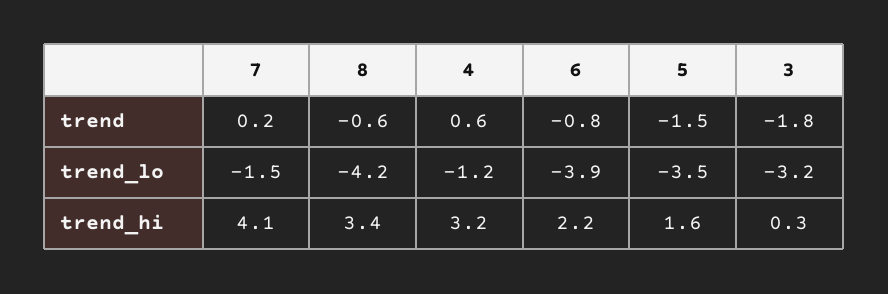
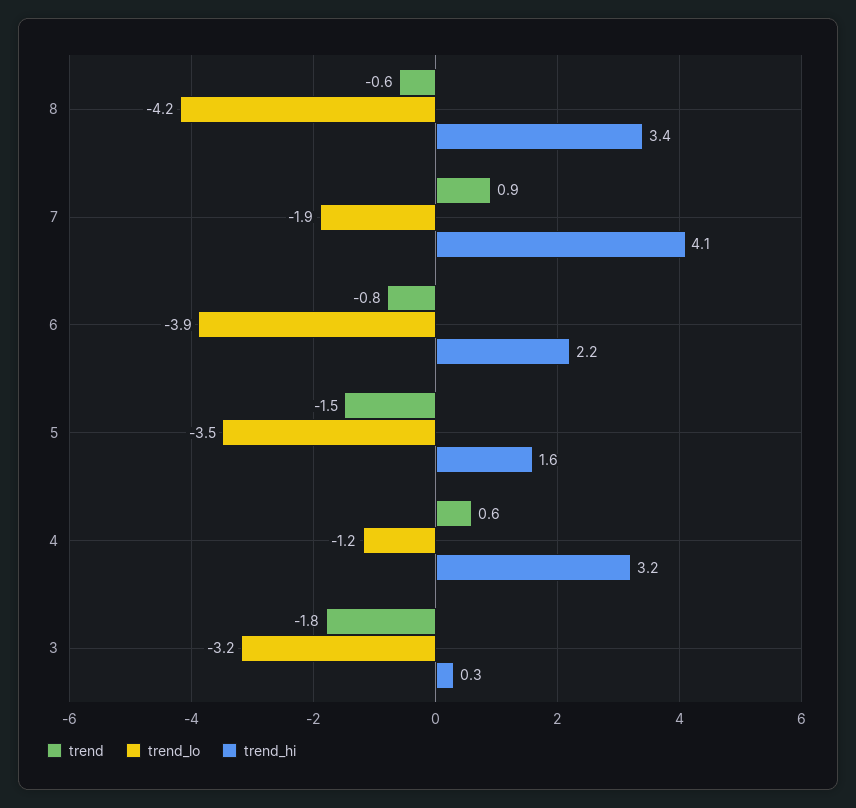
  {
    "trend": {
-     "7": 0.2,
+     "7": 0.9,
      "8": -0.6,
      "4": 0.6,
      "6": -0.8,
      "5": -1.5,
      "3": -1.8
    },
    "trend_lo": {
-     "7": -1.5,
+     "7": -1.9,
      "8": -4.2,
      "4": -1.2,
      "6": -3.9,
      "5": -3.5,
      "3": -3.2
    },
    "trend_hi": {
      "7": 4.1,
      "8": 3.4,
      "4": 3.2,
      "6": 2.2,
      "5": 1.6,
      "3": 0.3
    }
  }

